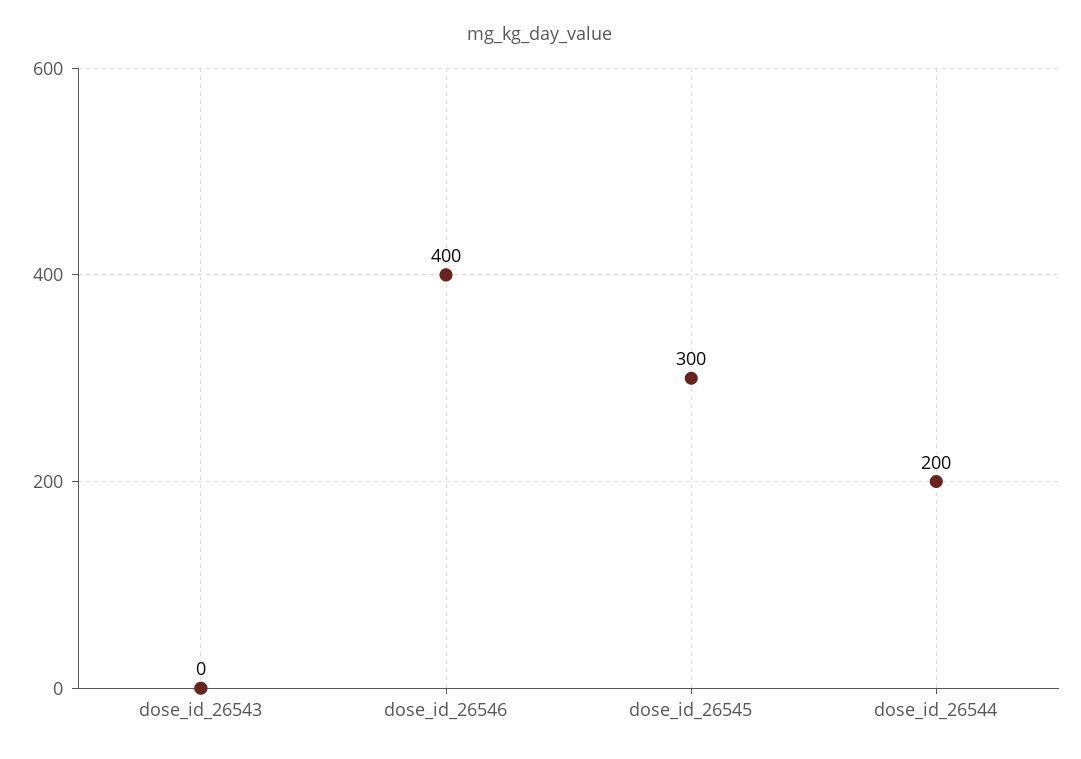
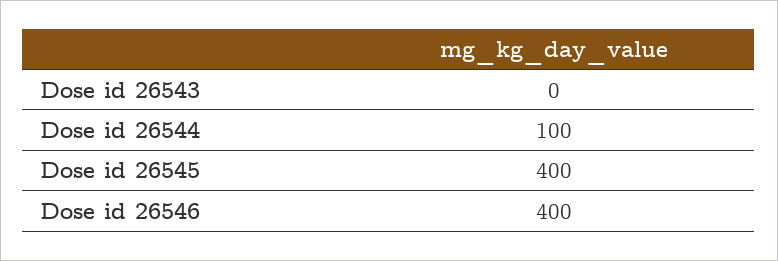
  {
    "dose_id_26543": 0,
    "dose_id_26546": 400,
-   "dose_id_26545": 300,
+   "dose_id_26545": 400,
-   "dose_id_26544": 200
+   "dose_id_26544": 100
  }

